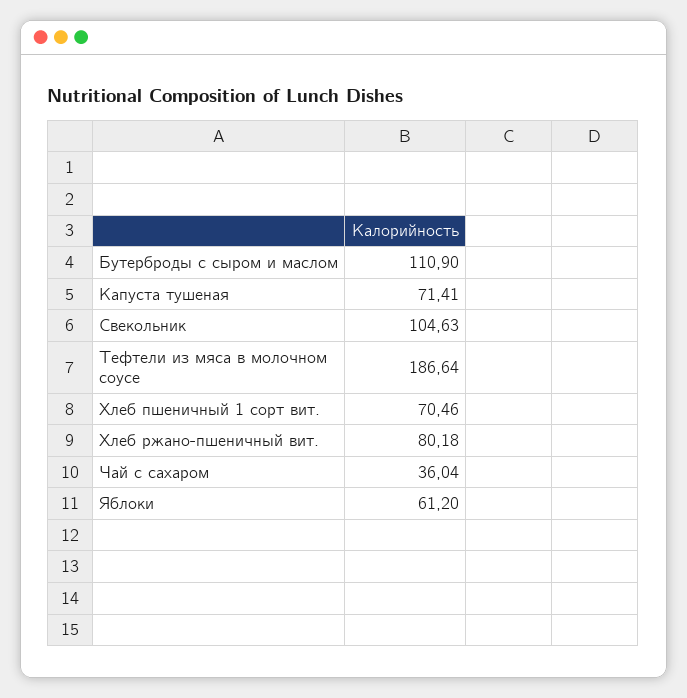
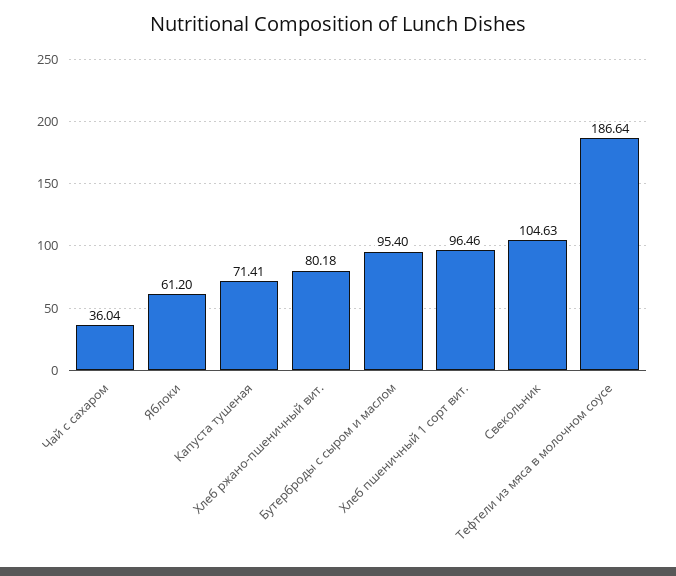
  {
-   "Бутерброды с сыром и маслом": 110.9,
+   "Бутерброды с сыром и маслом": 95.4,
    "Капуста тушеная": 71.41,
    "Свекольник": 104.63,
    "Тефтели из мяса в молочном соусе": 186.64,
-   "Хлеб пшеничный 1 сорт вит.": 70.46,
+   "Хлеб пшеничный 1 сорт вит.": 96.46,
    "Хлеб ржано-пшеничный вит.": 80.18,
    "Чай с сахаром": 36.04,
    "Яблоки": 61.2
  }

